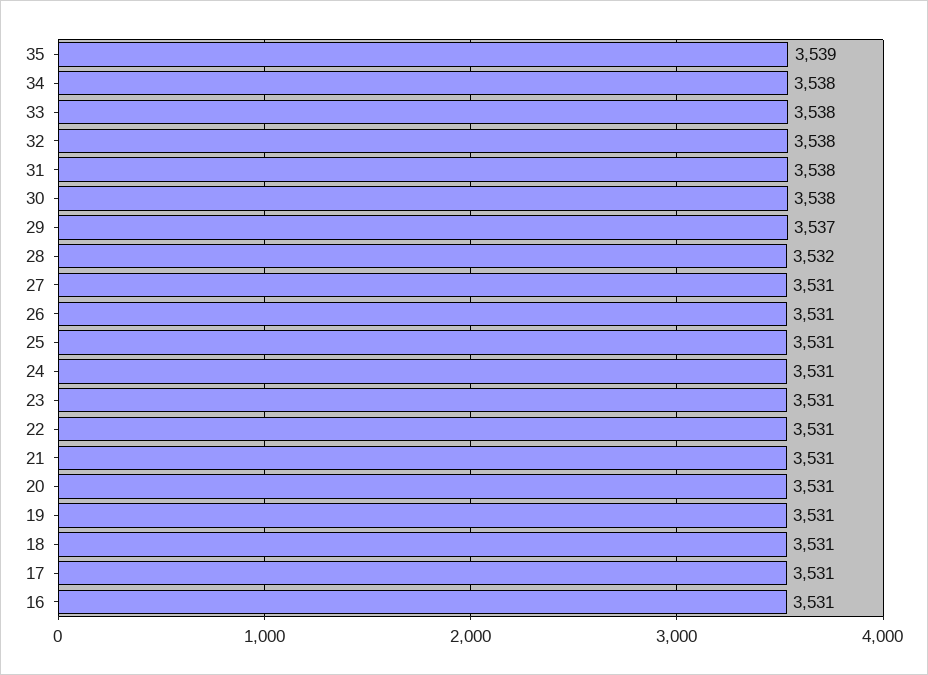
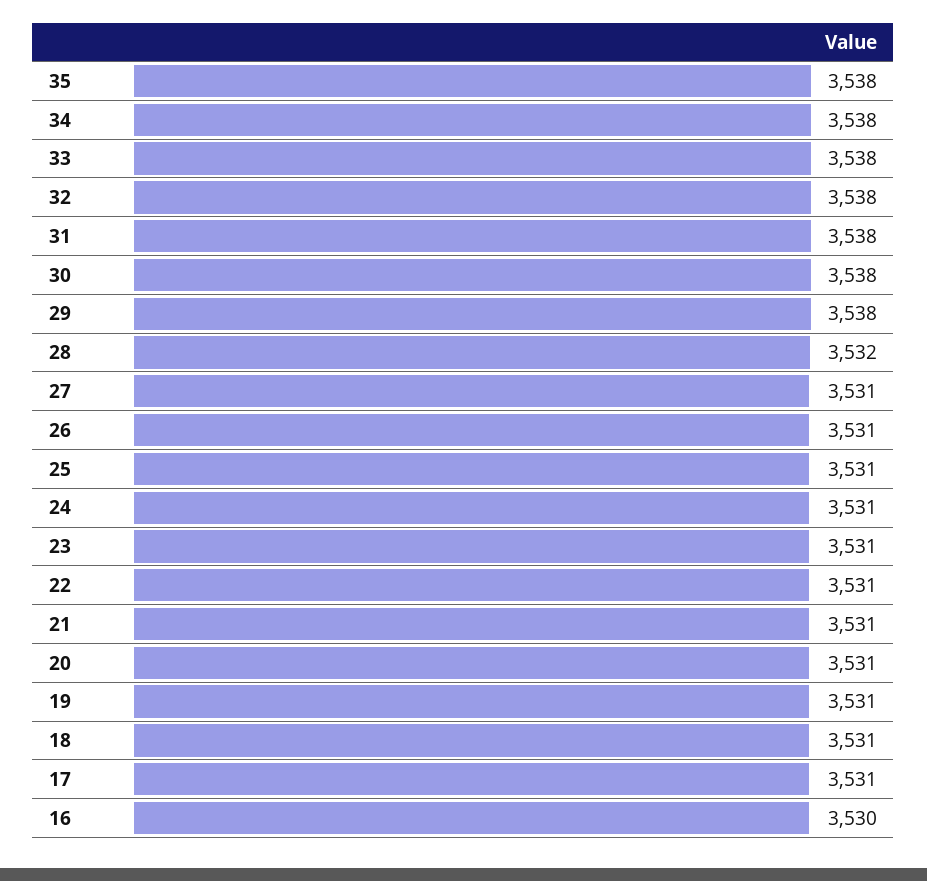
  {
-   "35": 3539,
+   "35": 3538,
    "34": 3538,
    "33": 3538,
    "32": 3538,
    "31": 3538,
    "30": 3538,
-   "29": 3537,
+   "29": 3538,
    "28": 3532,
    "27": 3531,
    "26": 3531,
    "25": 3531,
    "24": 3531,
    "23": 3531,
    "22": 3531,
    "21": 3531,
    "20": 3531,
    "19": 3531,
    "18": 3531,
    "17": 3531,
-   "16": 3531
+   "16": 3530
  }

